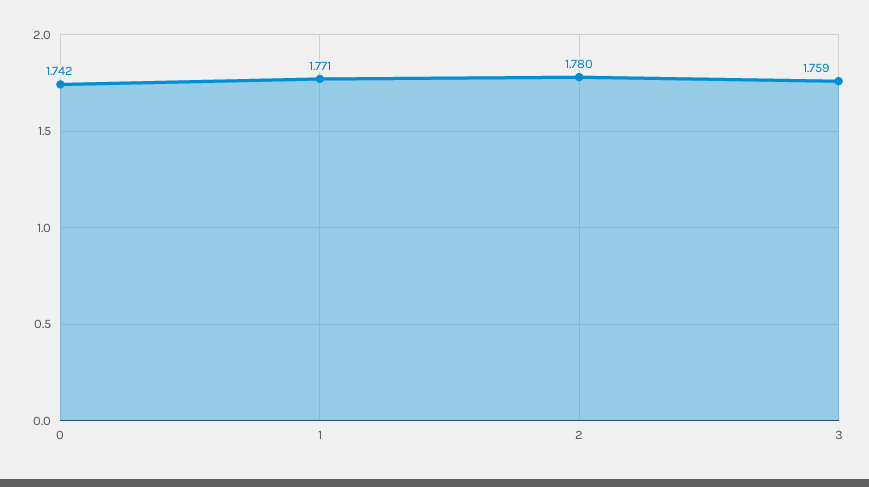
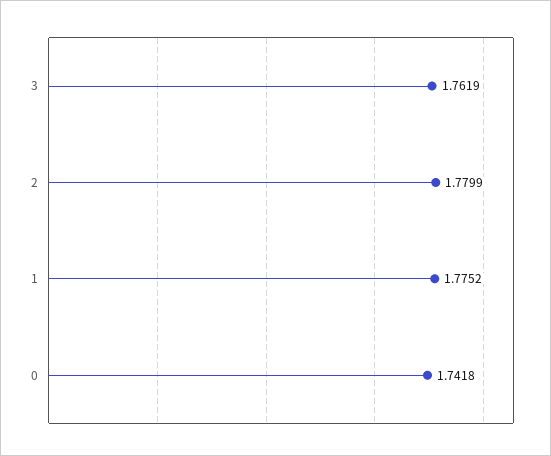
  {
    "0": 1.7418,
-   "1": 1.771,
+   "1": 1.7752,
    "2": 1.7799,
-   "3": 1.759
+   "3": 1.7619
  }

